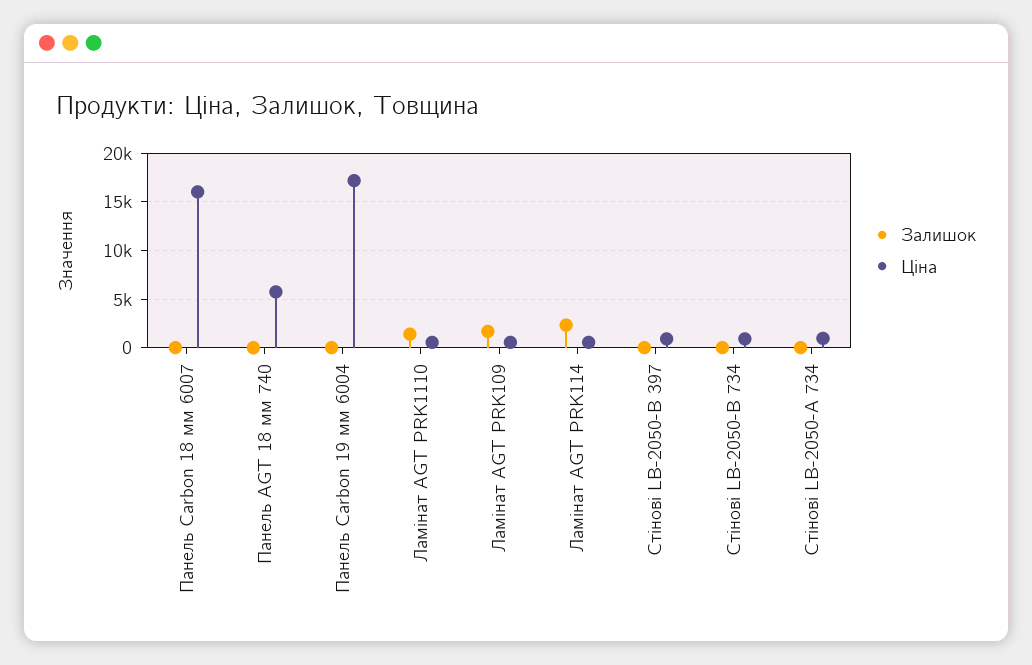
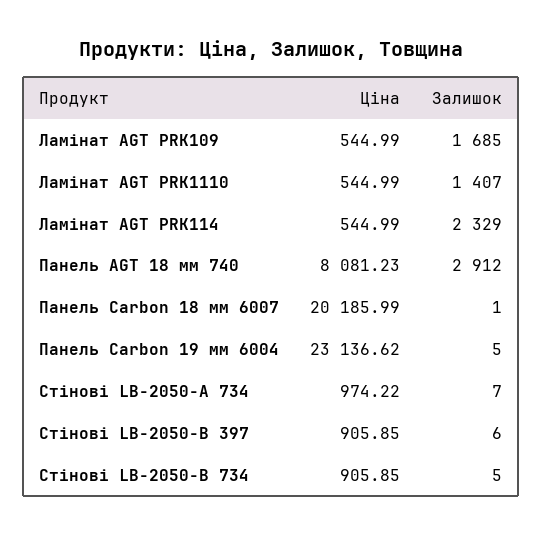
  {
    "Залишок": {
      "Панель Carbon 18 мм 6007": 1,
-     "Панель AGT 18 мм 740": 0,
+     "Панель AGT 18 мм 740": 2912,
      "Панель Carbon 19 мм 6004": 5,
      "Ламінат AGT PRK1110": 1407,
      "Ламінат AGT PRK109": 1685,
      "Ламінат AGT PRK114": 2329,
      "Стінові LB-2050-В 397": 6,
      "Стінові LB-2050-В 734": 5,
      "Стінові LB-2050-А 734": 7
    },
    "Ціна": {
-     "Панель Carbon 18 мм 6007": 16000,
+     "Панель Carbon 18 мм 6007": 20185.99,
-     "Панель AGT 18 мм 740": 6000,
+     "Панель AGT 18 мм 740": 8081.23,
-     "Панель Carbon 19 мм 6004": 17000,
+     "Панель Carbon 19 мм 6004": 23136.62,
      "Ламінат AGT PRK1110": 544.99,
      "Ламінат AGT PRK109": 544.99,
      "Ламінат AGT PRK114": 544.99,
      "Стінові LB-2050-В 397": 905.85,
      "Стінові LB-2050-В 734": 905.85,
      "Стінові LB-2050-А 734": 974.22
    }
  }

